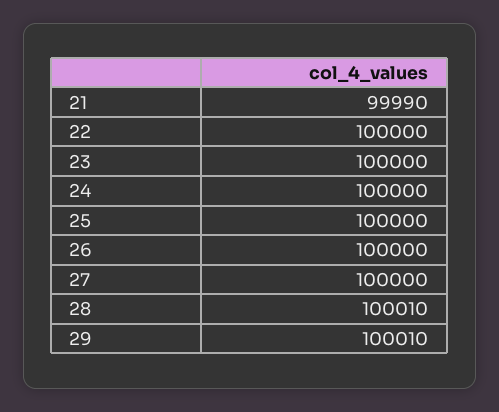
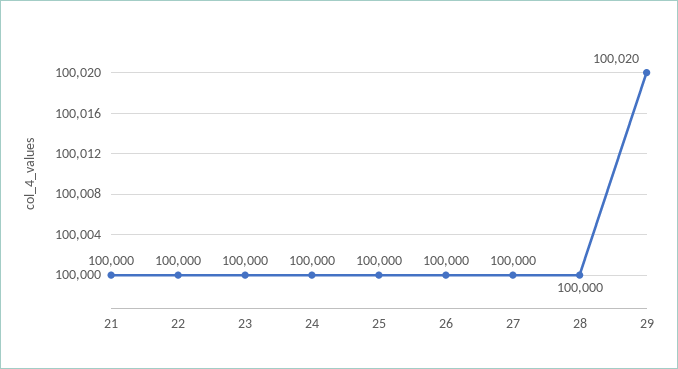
  {
-   "21": 99990,
+   "21": 100000,
    "22": 100000,
    "23": 100000,
    "24": 100000,
    "25": 100000,
    "26": 100000,
    "27": 100000,
-   "28": 100010,
+   "28": 100000,
-   "29": 100010
+   "29": 100020
  }

